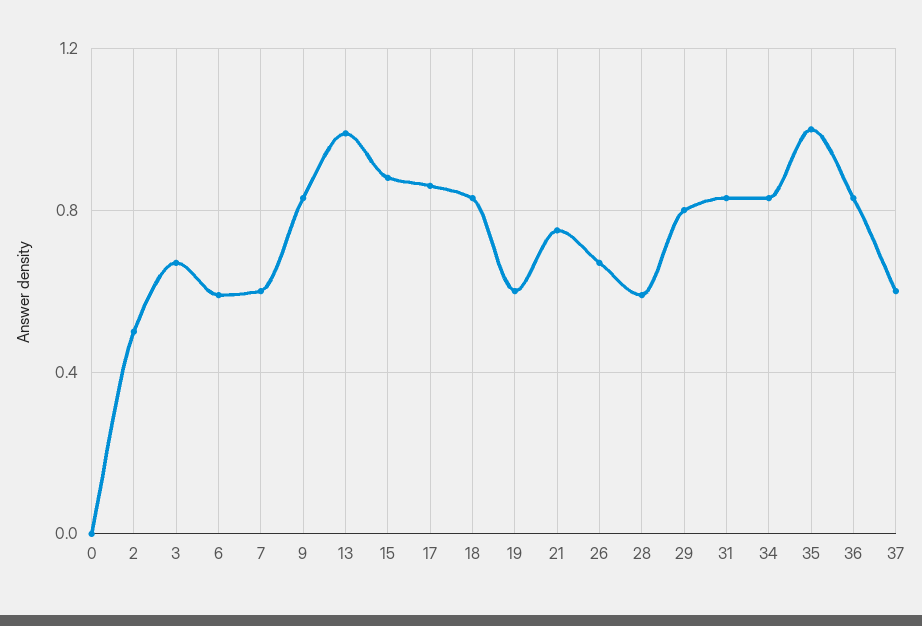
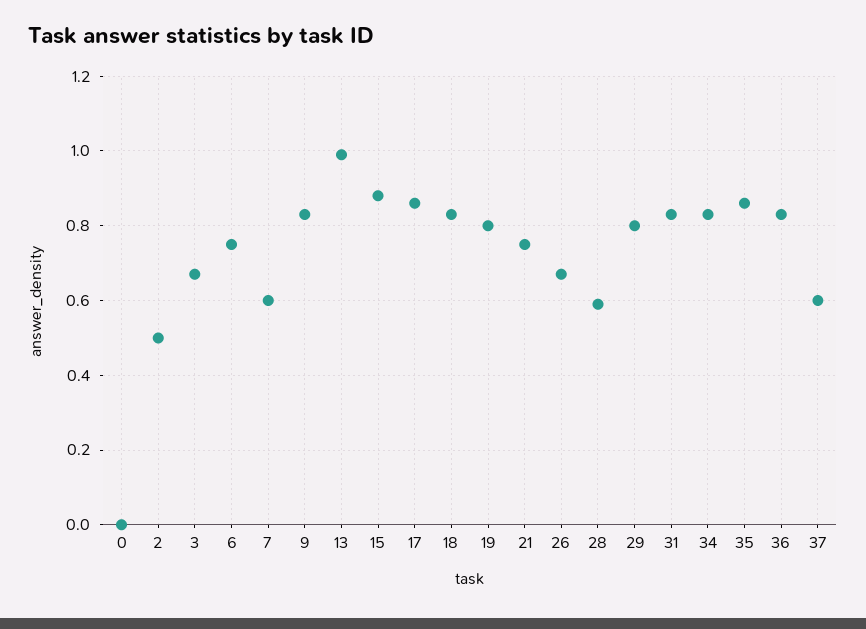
  {
    "0": 0,
    "2": 0.5,
    "3": 0.65,
-   "6": 0.6,
+   "6": 0.75,
    "7": 0.6,
    "9": 0.85,
    "13": 1,
    "15": 0.9,
    "17": 0.85,
    "18": 0.85,
-   "19": 0.6,
+   "19": 0.8,
    "21": 0.75,
    "26": 0.65,
    "28": 0.6,
    "29": 0.8,
    "31": 0.85,
    "34": 0.85,
-   "35": 1,
+   "35": 0.85,
    "36": 0.85,
    "37": 0.6
  }

